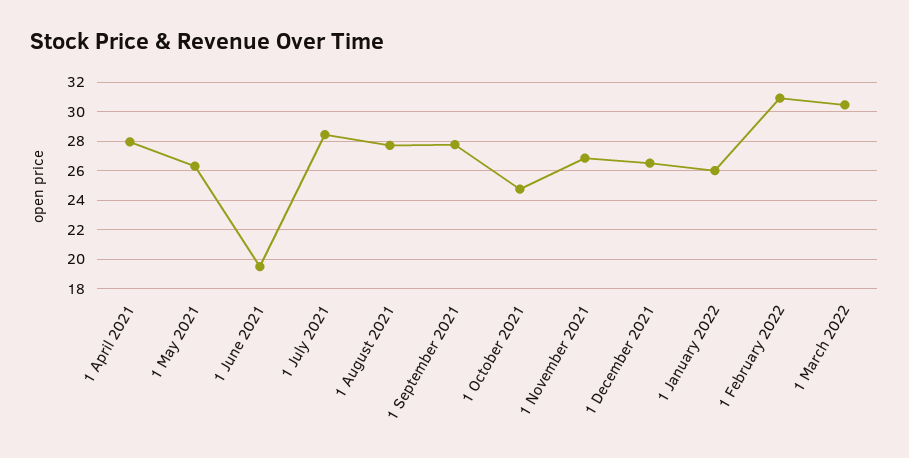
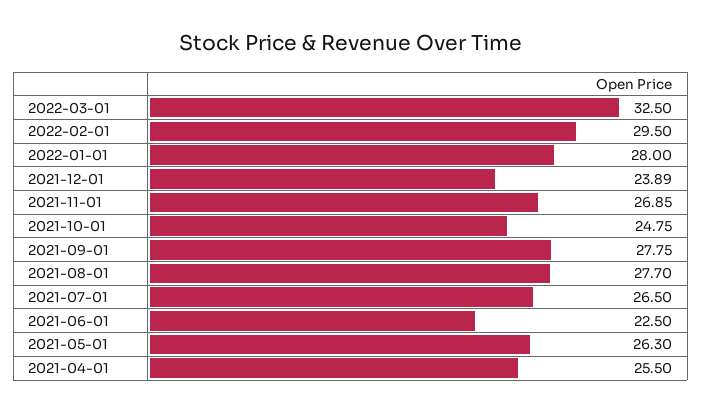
  {
-   "1 April 2021": 28,
+   "1 April 2021": 25.5,
    "1 May 2021": 26.3,
-   "1 June 2021": 19.5,
+   "1 June 2021": 22.5,
-   "1 July 2021": 28.5,
+   "1 July 2021": 26.5,
    "1 August 2021": 27.7,
    "1 September 2021": 27.75,
    "1 October 2021": 24.75,
    "1 November 2021": 26.85,
-   "1 December 2021": 26.5,
+   "1 December 2021": 23.89,
-   "1 January 2022": 26,
+   "1 January 2022": 28,
-   "1 February 2022": 31,
+   "1 February 2022": 29.5,
-   "1 March 2022": 30.5
+   "1 March 2022": 32.5
  }

